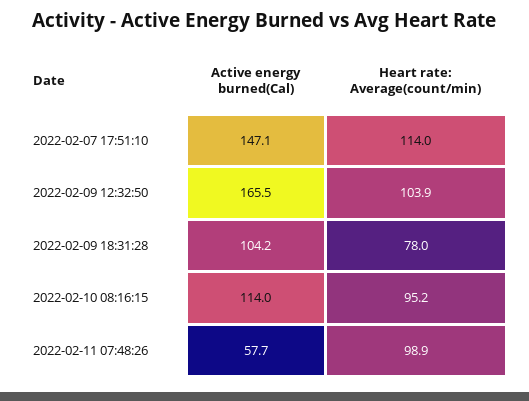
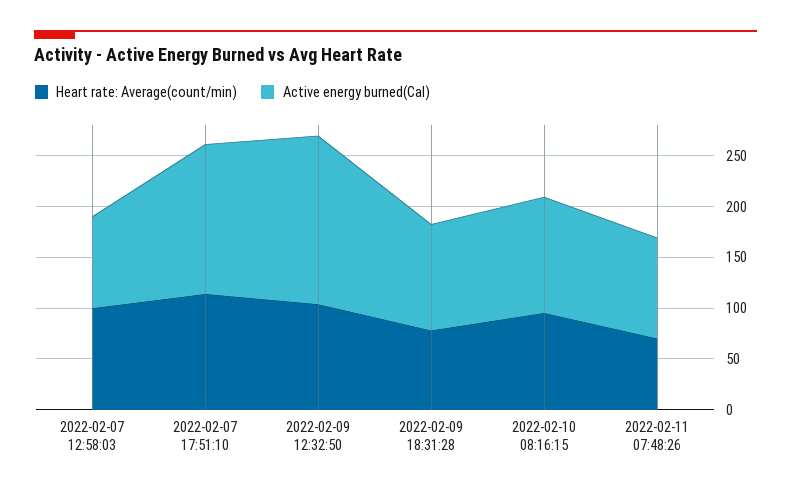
  {
    "Active energy burned(Cal)": {
      "2022-02-07 17:51:10": 147.1,
      "2022-02-09 12:32:50": 165.5,
      "2022-02-09 18:31:28": 104.2,
      "2022-02-10 08:16:15": 114,
-     "2022-02-11 07:48:26": 57.7
+     "2022-02-11 07:48:26": 100,
+     "2022-02-07 12:58:03": 90
    },
    "Heart rate: Average(count/min)": {
      "2022-02-07 17:51:10": 114,
      "2022-02-09 12:32:50": 103.9,
      "2022-02-09 18:31:28": 78,
      "2022-02-10 08:16:15": 95.2,
-     "2022-02-11 07:48:26": 98.9
+     "2022-02-11 07:48:26": 70,
+     "2022-02-07 12:58:03": 100
    }
  }

